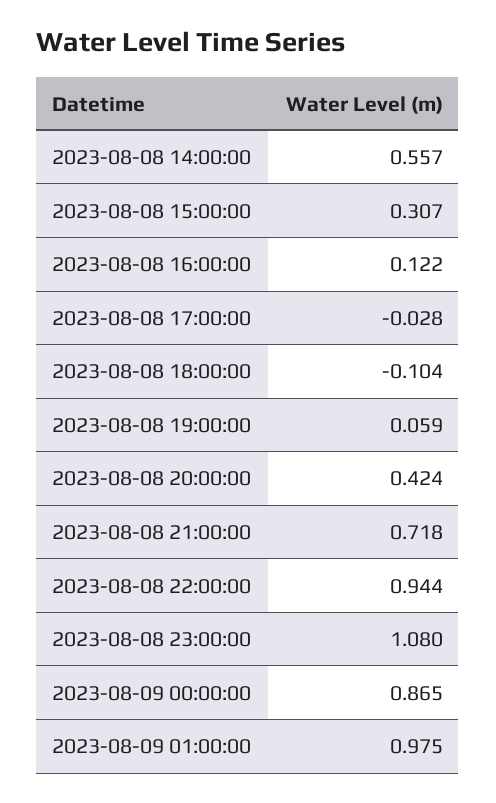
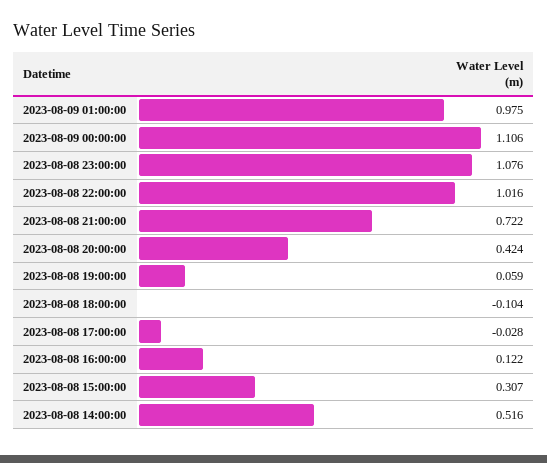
  {
-   "2023-08-08 14:00:00": 0.557,
+   "2023-08-08 14:00:00": 0.516,
    "2023-08-08 15:00:00": 0.307,
    "2023-08-08 16:00:00": 0.122,
    "2023-08-08 17:00:00": -0.028,
    "2023-08-08 18:00:00": -0.104,
    "2023-08-08 19:00:00": 0.059,
    "2023-08-08 20:00:00": 0.424,
-   "2023-08-08 21:00:00": 0.718,
+   "2023-08-08 21:00:00": 0.722,
-   "2023-08-08 22:00:00": 0.944,
+   "2023-08-08 22:00:00": 1.016,
-   "2023-08-08 23:00:00": 1.08,
+   "2023-08-08 23:00:00": 1.076,
-   "2023-08-09 00:00:00": 0.865,
+   "2023-08-09 00:00:00": 1.106,
    "2023-08-09 01:00:00": 0.975
  }

